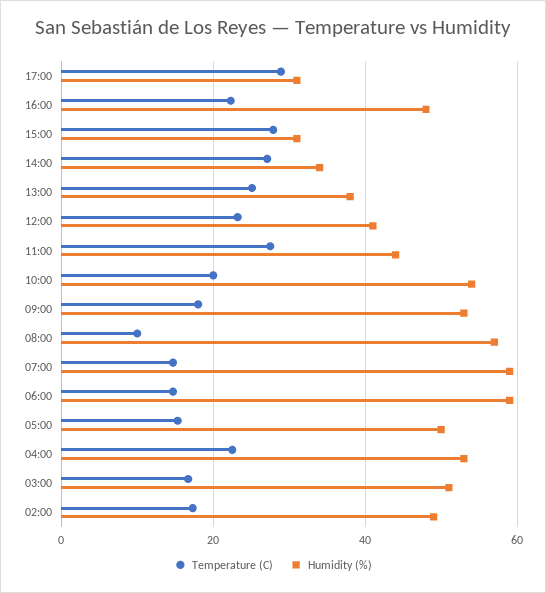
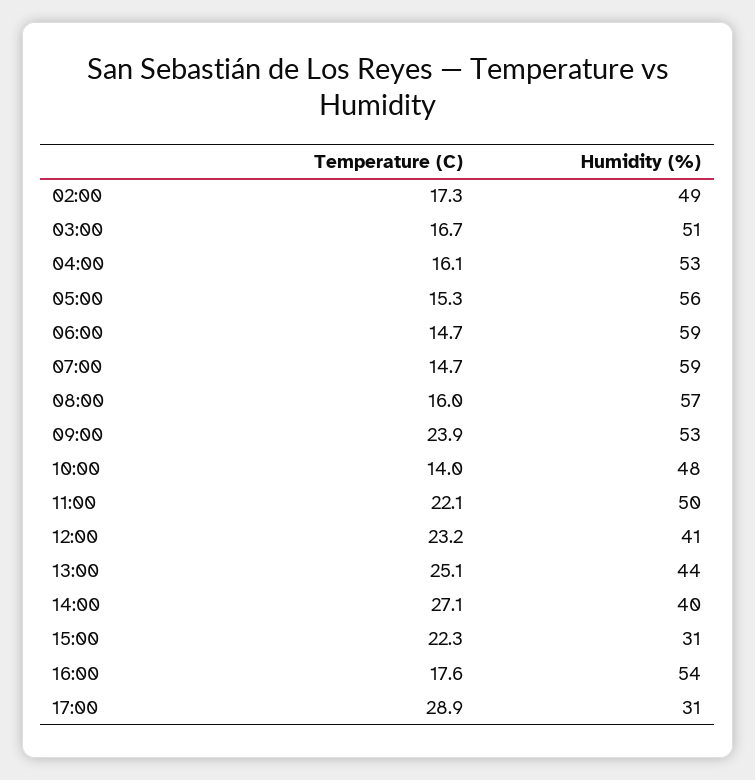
  {
    "Temperature (C)": {
      "17:00": 28.9,
-     "16:00": 22,
+     "16:00": 17.6,
-     "15:00": 28,
+     "15:00": 22.3,
      "14:00": 27.1,
      "13:00": 25.1,
      "12:00": 23.2,
-     "11:00": 28,
+     "11:00": 22.1,
-     "10:00": 20,
+     "10:00": 14,
-     "09:00": 18,
+     "09:00": 23.9,
-     "08:00": 10,
+     "08:00": 16,
      "07:00": 14.7,
      "06:00": 14.7,
      "05:00": 15.3,
-     "04:00": 22,
+     "04:00": 16.1,
      "03:00": 16.7,
      "02:00": 17.3
    },
    "Humidity (%)": {
      "17:00": 31,
-     "16:00": 48,
+     "16:00": 54,
      "15:00": 31,
-     "14:00": 34,
+     "14:00": 40,
-     "13:00": 38,
+     "13:00": 44,
      "12:00": 41,
-     "11:00": 44,
+     "11:00": 50,
-     "10:00": 54,
+     "10:00": 48,
      "09:00": 53,
      "08:00": 57,
      "07:00": 59,
      "06:00": 59,
-     "05:00": 50,
+     "05:00": 56,
      "04:00": 53,
      "03:00": 51,
      "02:00": 49
    }
  }

